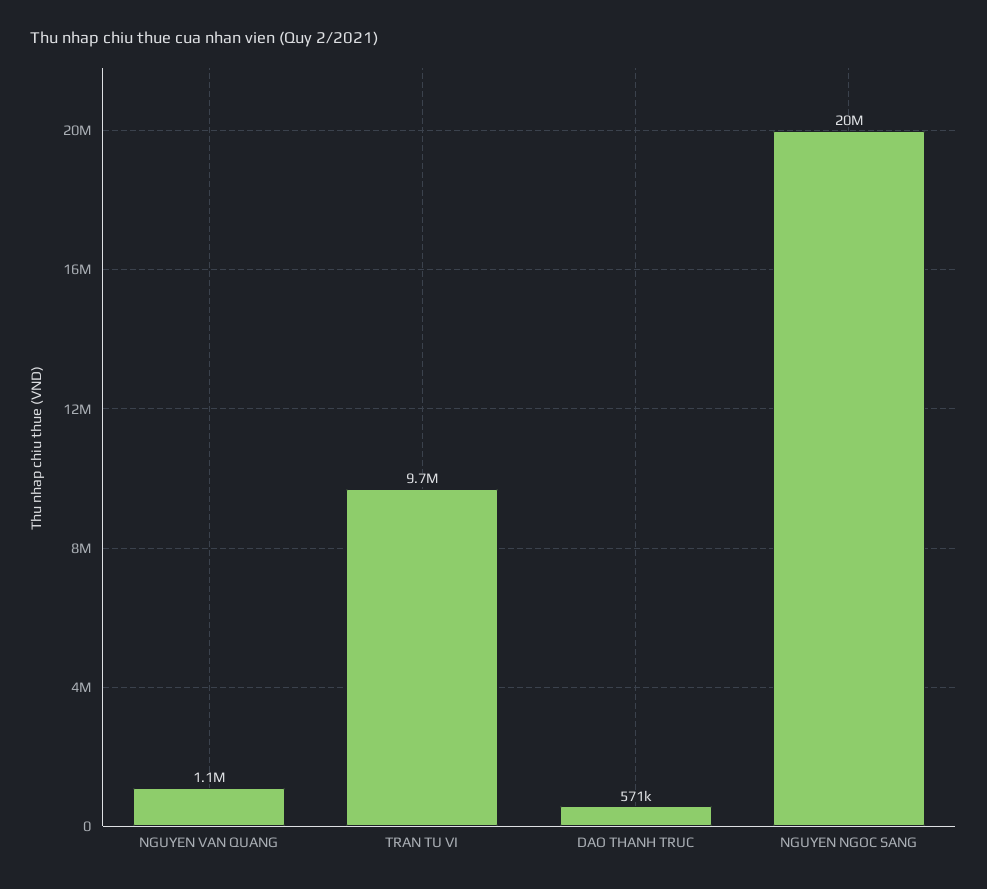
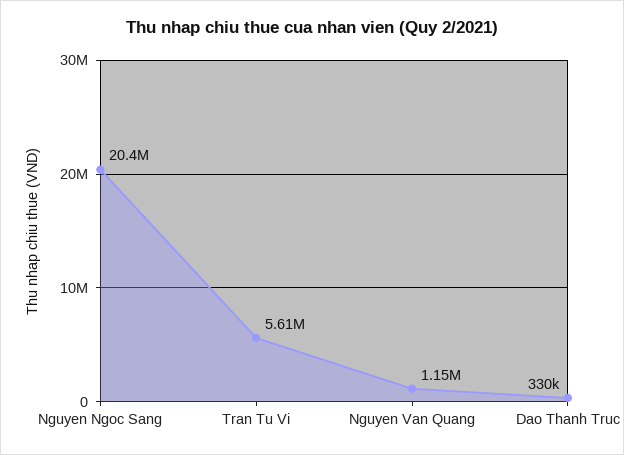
  {
    "NGUYEN VAN QUANG": 1150000,
-   "TRAN TU VI": 9700000,
+   "TRAN TU VI": 5610000,
-   "DAO THANH TRUC": 571000,
+   "DAO THANH TRUC": 330000,
    "NGUYEN NGOC SANG": 20400000
  }

